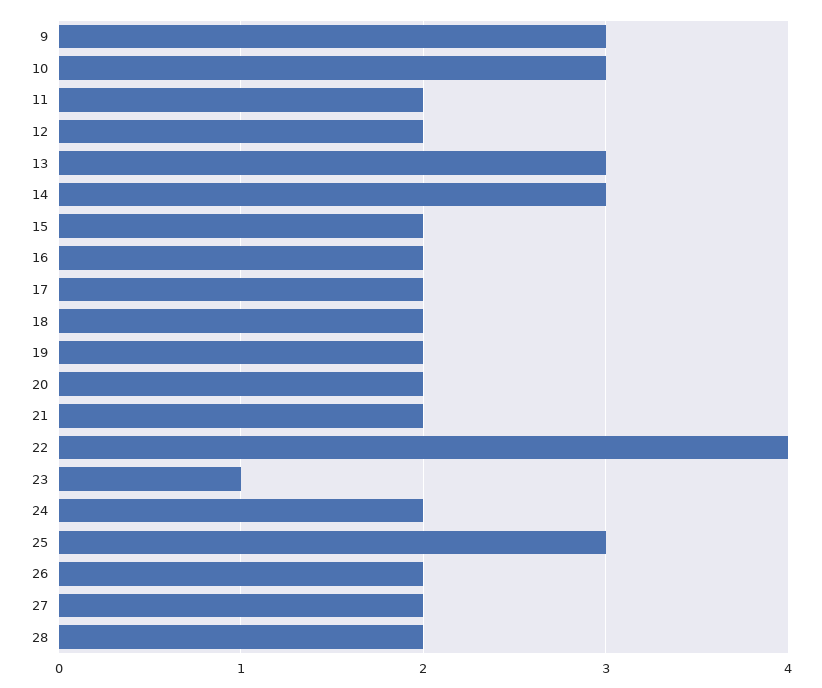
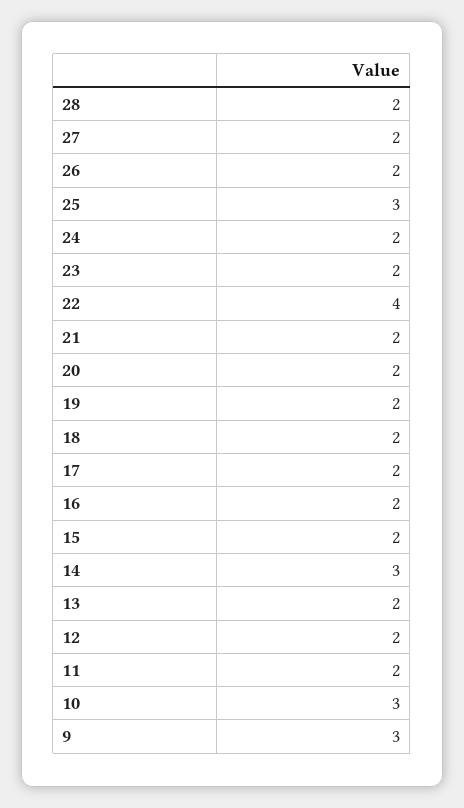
  {
    "9": 3,
    "10": 3,
    "11": 2,
    "12": 2,
-   "13": 3,
+   "13": 2,
    "14": 3,
    "15": 2,
    "16": 2,
    "17": 2,
    "18": 2,
    "19": 2,
    "20": 2,
    "21": 2,
    "22": 4,
-   "23": 1,
+   "23": 2,
    "24": 2,
    "25": 3,
    "26": 2,
    "27": 2,
    "28": 2
  }

